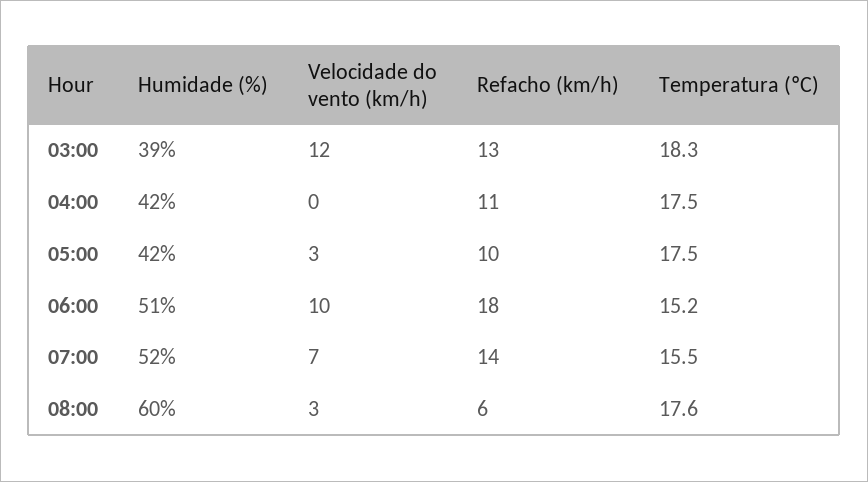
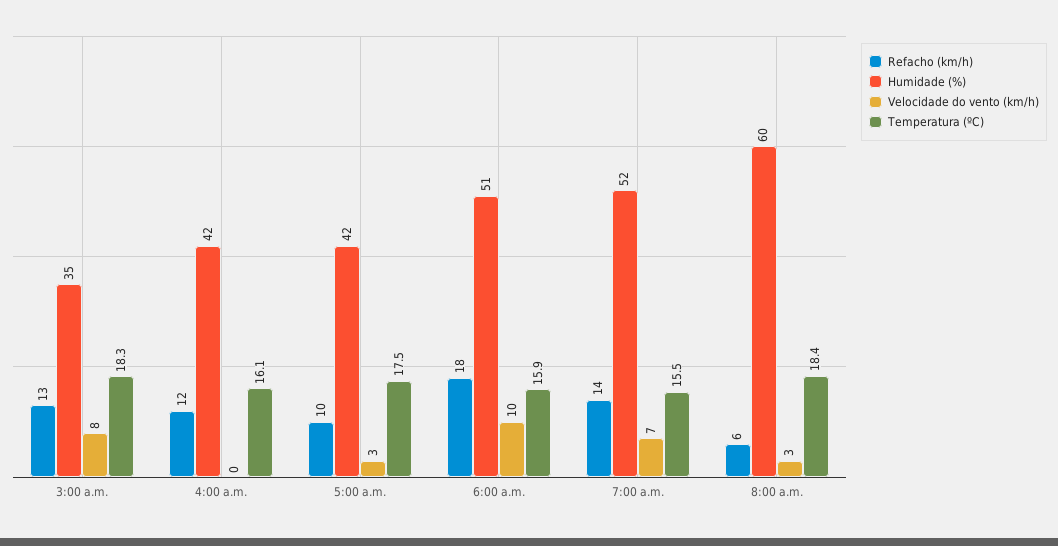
  {
    "Humidade (%)": {
-     "03:00": 39,
+     "03:00": 35,
      "04:00": 42,
      "05:00": 42,
      "06:00": 51,
      "07:00": 52,
      "08:00": 60
    },
    "Velocidade do vento (km/h)": {
-     "03:00": 12,
+     "03:00": 8,
      "04:00": 0,
      "05:00": 3,
      "06:00": 10,
      "07:00": 7,
      "08:00": 3
    },
    "Refacho (km/h)": {
      "03:00": 13,
-     "04:00": 11,
+     "04:00": 12,
      "05:00": 10,
      "06:00": 18,
      "07:00": 14,
      "08:00": 6
    },
    "Temperatura (ºC)": {
      "03:00": 18.3,
-     "04:00": 17.5,
+     "04:00": 16.1,
      "05:00": 17.5,
-     "06:00": 15.2,
+     "06:00": 15.9,
      "07:00": 15.5,
-     "08:00": 17.6
+     "08:00": 18.4
    }
  }

